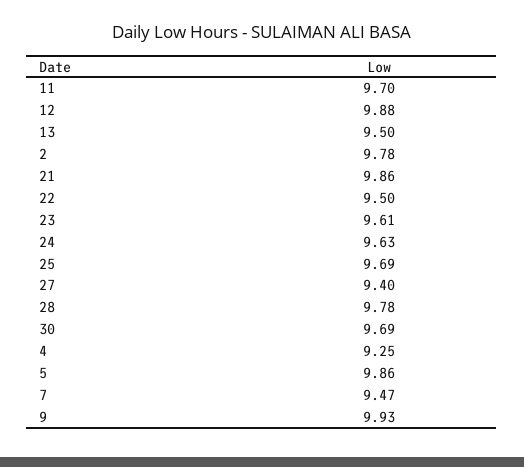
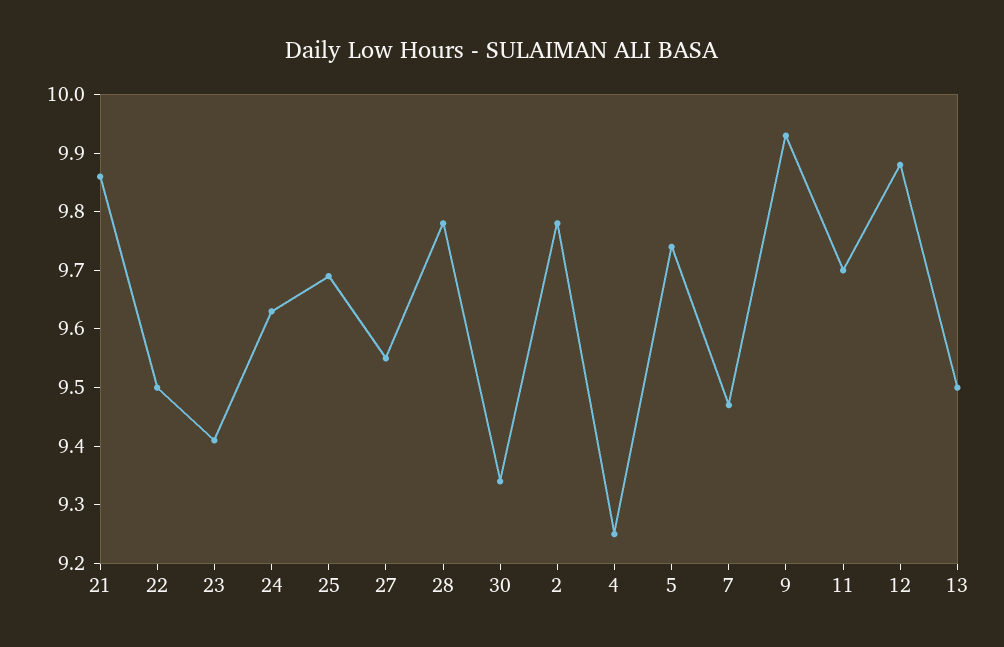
  {
    "11": 9.7,
    "12": 9.88,
    "13": 9.5,
    "2": 9.78,
    "21": 9.86,
    "22": 9.5,
-   "23": 9.61,
+   "23": 9.4,
    "24": 9.63,
    "25": 9.69,
-   "27": 9.4,
+   "27": 9.55,
    "28": 9.78,
-   "30": 9.69,
+   "30": 9.35,
    "4": 9.25,
-   "5": 9.86,
+   "5": 9.75,
    "7": 9.47,
    "9": 9.93
  }

